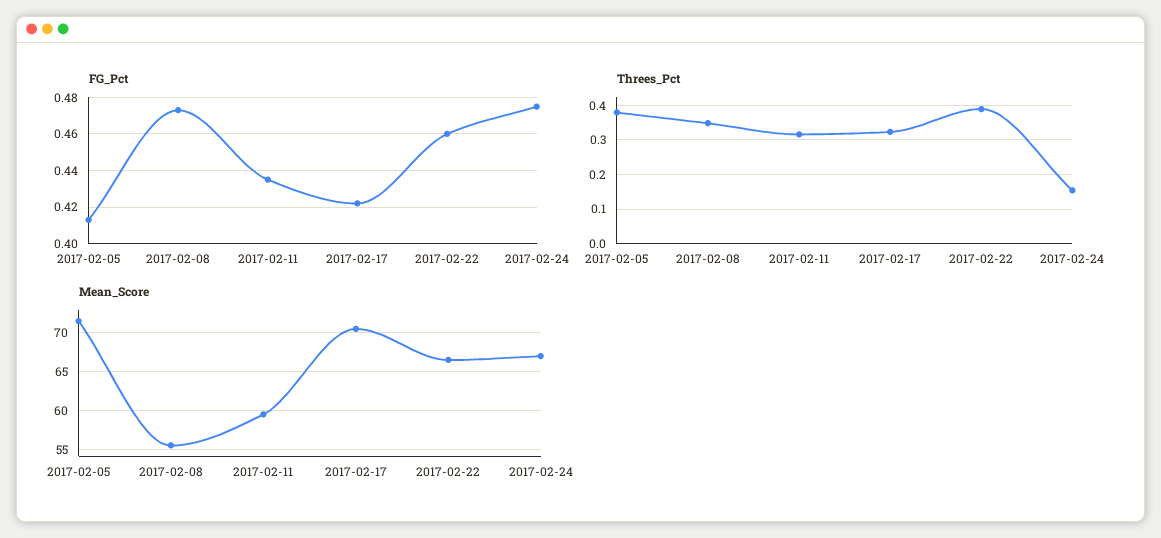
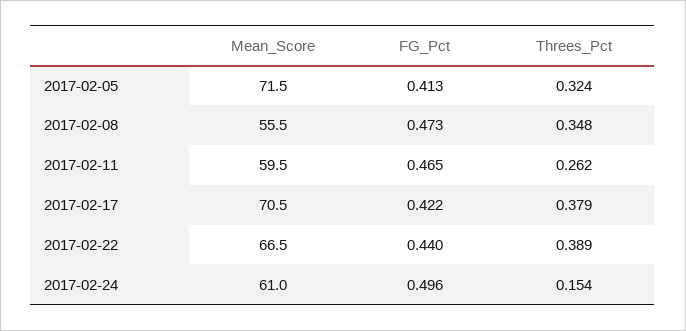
  {
    "FG_Pct": {
      "2017-02-05": 0.413,
      "2017-02-08": 0.473,
-     "2017-02-11": 0.435,
+     "2017-02-11": 0.465,
      "2017-02-17": 0.422,
-     "2017-02-22": 0.46,
+     "2017-02-22": 0.44,
-     "2017-02-24": 0.475
+     "2017-02-24": 0.496
    },
    "Threes_Pct": {
-     "2017-02-05": 0.38,
+     "2017-02-05": 0.324,
      "2017-02-08": 0.348,
-     "2017-02-11": 0.32,
+     "2017-02-11": 0.262,
-     "2017-02-17": 0.32,
+     "2017-02-17": 0.379,
      "2017-02-22": 0.389,
      "2017-02-24": 0.154
    },
    "Mean_Score": {
      "2017-02-05": 71.5,
      "2017-02-08": 55.5,
      "2017-02-11": 59.5,
      "2017-02-17": 70.5,
      "2017-02-22": 66.5,
-     "2017-02-24": 67
+     "2017-02-24": 61
    }
  }

